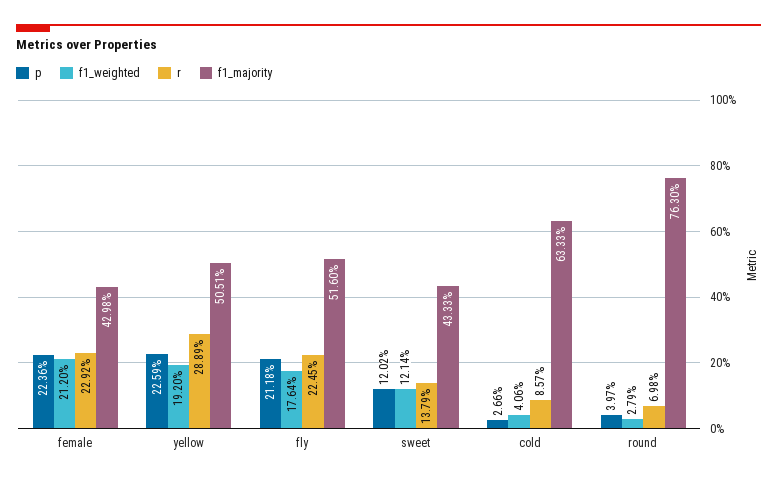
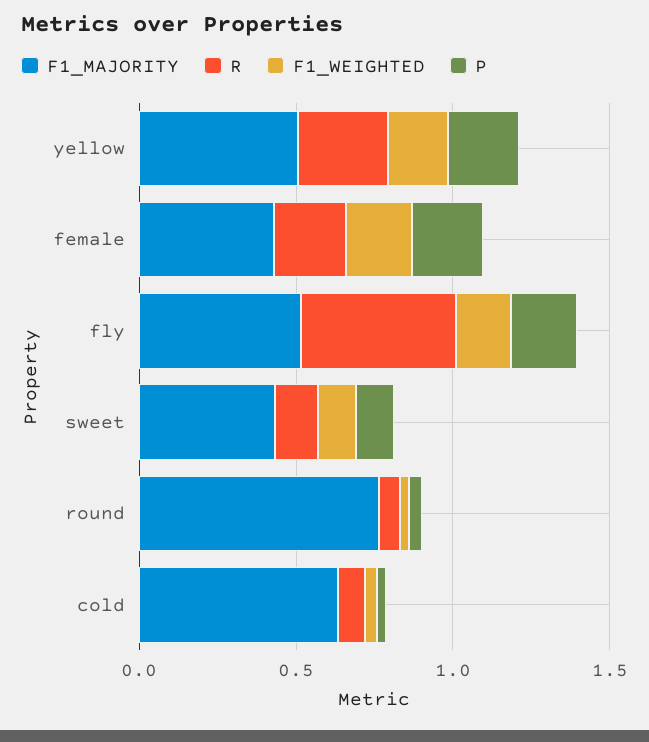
  {
    "p": {
      "female": 0.2236,
      "yellow": 0.2259,
      "fly": 0.2118,
      "sweet": 0.1202,
      "cold": 0.0266,
      "round": 0.0397
    },
    "f1_weighted": {
      "female": 0.212,
      "yellow": 0.192,
      "fly": 0.1764,
      "sweet": 0.1214,
      "cold": 0.0406,
      "round": 0.0279
    },
    "r": {
      "female": 0.2292,
      "yellow": 0.2889,
-     "fly": 0.2245,
+     "fly": 0.5,
      "sweet": 0.1379,
      "cold": 0.0857,
      "round": 0.0698
    },
    "f1_majority": {
      "female": 0.4298,
      "yellow": 0.5051,
      "fly": 0.516,
      "sweet": 0.4333,
      "cold": 0.6333,
      "round": 0.763
    }
  }

